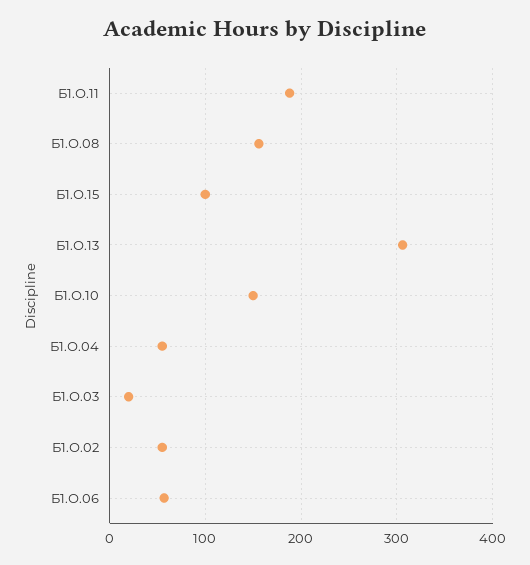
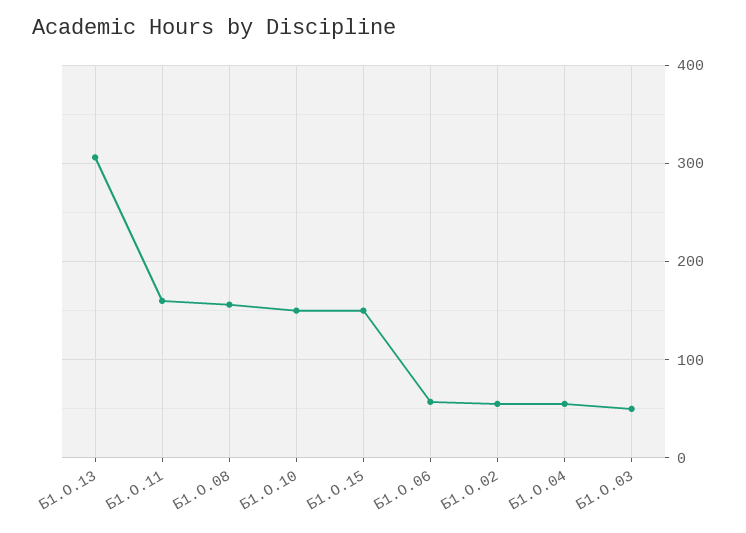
  {
-   "Б1.О.11": 190,
+   "Б1.О.11": 160,
    "Б1.О.08": 160,
-   "Б1.О.15": 100,
+   "Б1.О.15": 150,
    "Б1.О.13": 310,
    "Б1.О.10": 150,
    "Б1.О.04": 60,
-   "Б1.О.03": 20,
+   "Б1.О.03": 50,
    "Б1.О.02": 60,
    "Б1.О.06": 60
  }

